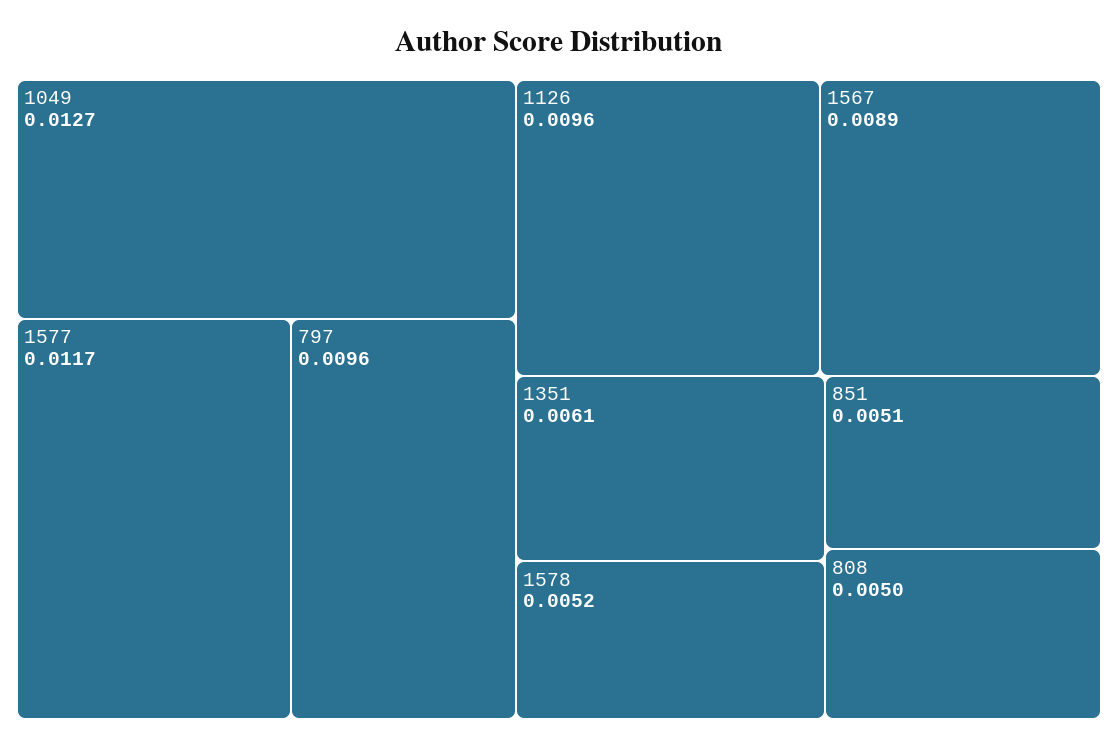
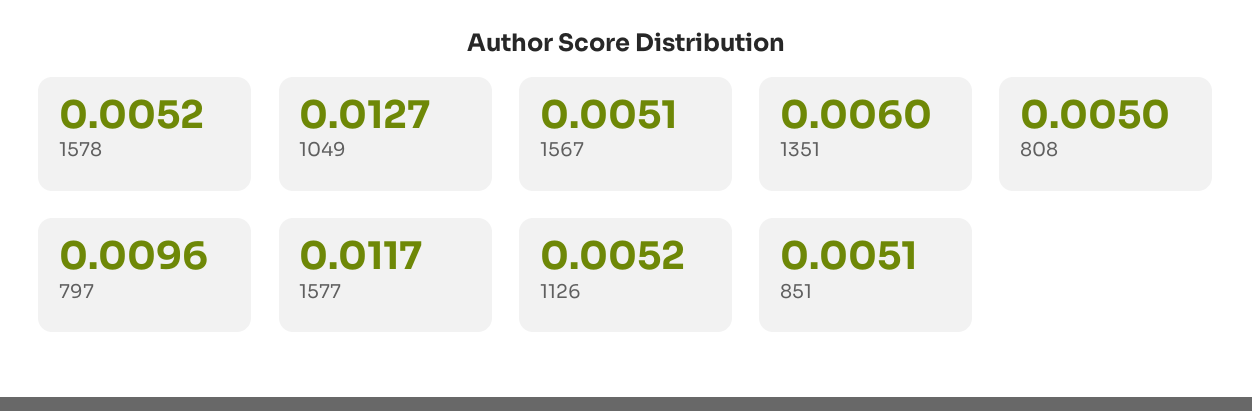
  {
    "1049": 0.0127,
    "1577": 0.0117,
    "797": 0.0096,
-   "1126": 0.0096,
+   "1126": 0.0052,
-   "1567": 0.0089,
+   "1567": 0.0051,
-   "1351": 0.0061,
+   "1351": 0.006,
    "1578": 0.0052,
    "851": 0.0051,
    "808": 0.005
  }

